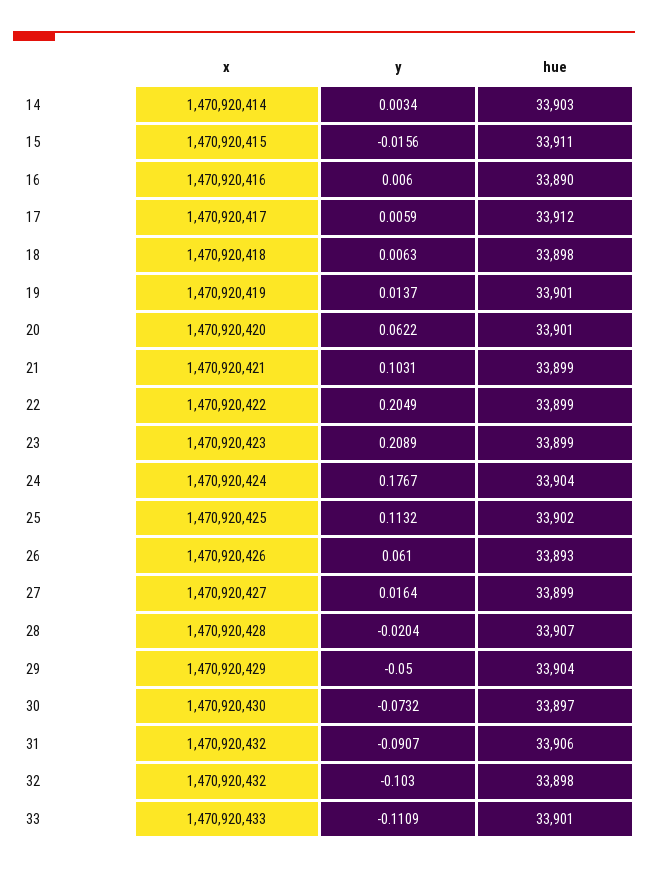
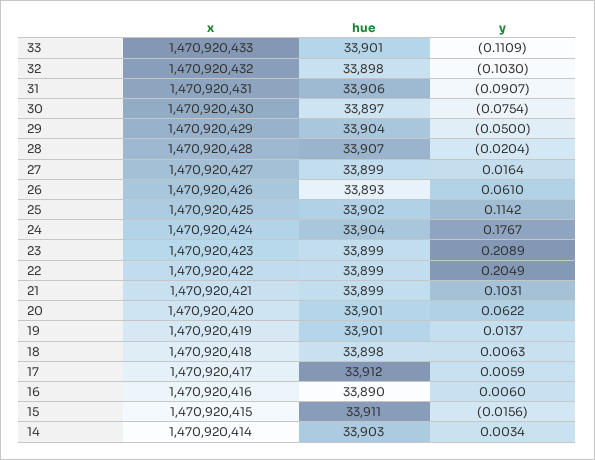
  {
    "x": {
      "14": 1470920414,
      "15": 1470920415,
      "16": 1470920416,
      "17": 1470920417,
      "18": 1470920418,
      "19": 1470920419,
      "20": 1470920420,
      "21": 1470920421,
      "22": 1470920422,
      "23": 1470920423,
      "24": 1470920424,
      "25": 1470920425,
      "26": 1470920426,
      "27": 1470920427,
      "28": 1470920428,
      "29": 1470920429,
      "30": 1470920430,
-     "31": 1470920432,
+     "31": 1470920431,
      "32": 1470920432,
      "33": 1470920433
    },
    "y": {
      "14": 0.0034,
      "15": -0.0156,
      "16": 0.006,
      "17": 0.0059,
      "18": 0.0063,
      "19": 0.0137,
      "20": 0.0622,
      "21": 0.1031,
      "22": 0.2049,
      "23": 0.2089,
      "24": 0.1767,
-     "25": 0.1132,
+     "25": 0.1142,
      "26": 0.061,
      "27": 0.0164,
      "28": -0.0204,
      "29": -0.05,
-     "30": -0.0732,
+     "30": -0.0754,
      "31": -0.0907,
      "32": -0.103,
      "33": -0.1109
    },
    "hue": {
      "14": 33903,
      "15": 33911,
      "16": 33890,
      "17": 33912,
      "18": 33898,
      "19": 33901,
      "20": 33901,
      "21": 33899,
      "22": 33899,
      "23": 33899,
      "24": 33904,
      "25": 33902,
      "26": 33893,
      "27": 33899,
      "28": 33907,
      "29": 33904,
      "30": 33897,
      "31": 33906,
      "32": 33898,
      "33": 33901
    }
  }

